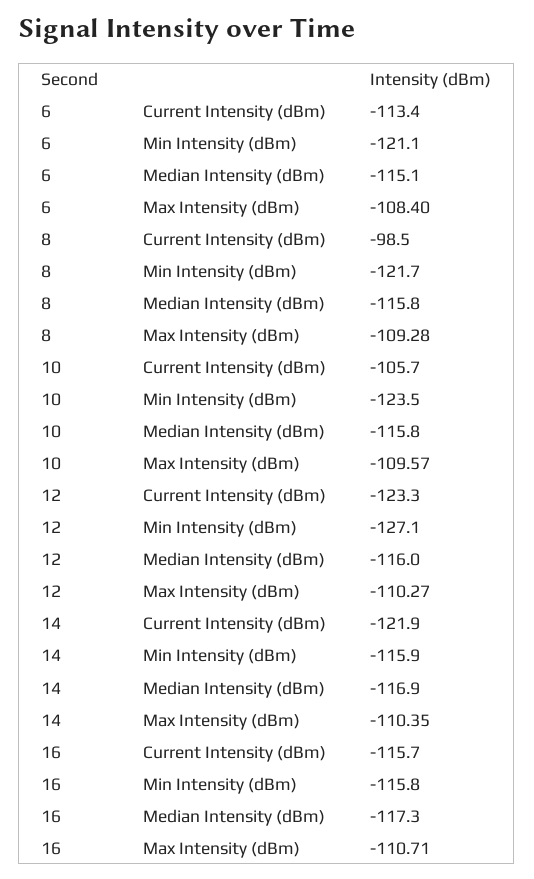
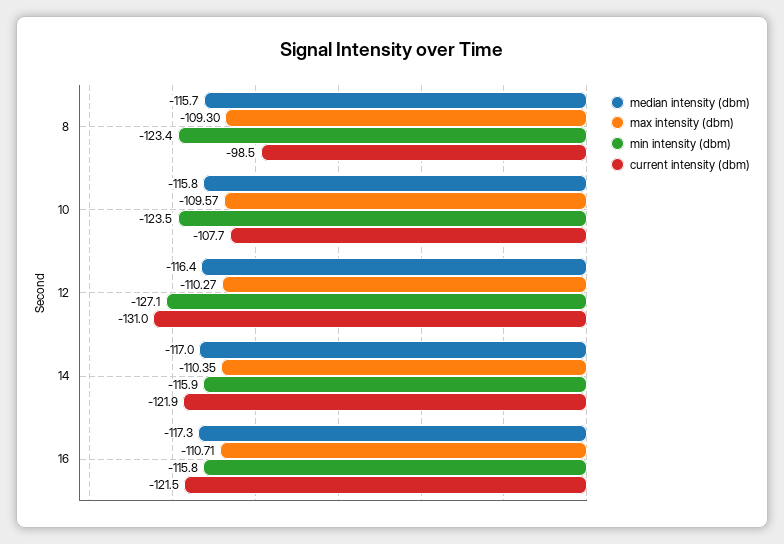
  {
    "Current Intensity (dBm)": {
-     "6": -113.4,
      "8": -98.5,
-     "10": -105.7,
+     "10": -107.7,
-     "12": -123.3,
+     "12": -131,
      "14": -121.9,
-     "16": -115.7
+     "16": -121.5
    },
    "Min Intensity (dBm)": {
-     "6": -121.1,
-     "8": -121.7,
+     "8": -123.4,
      "10": -123.5,
      "12": -127.1,
      "14": -115.9,
      "16": -115.8
    },
    "Median Intensity (dBm)": {
-     "6": -115.1,
-     "8": -115.8,
+     "8": -115.7,
      "10": -115.8,
-     "12": -116,
+     "12": -116.4,
-     "14": -116.9,
+     "14": -117,
      "16": -117.3
    },
    "Max Intensity (dBm)": {
-     "6": -108.4,
-     "8": -109.28,
+     "8": -109.3,
      "10": -109.57,
      "12": -110.27,
      "14": -110.35,
      "16": -110.71
    }
  }

